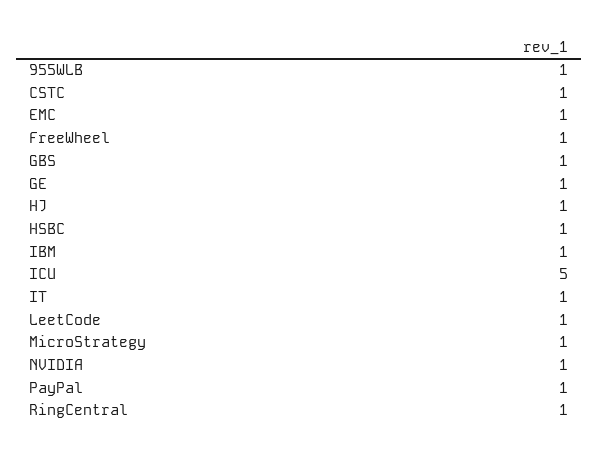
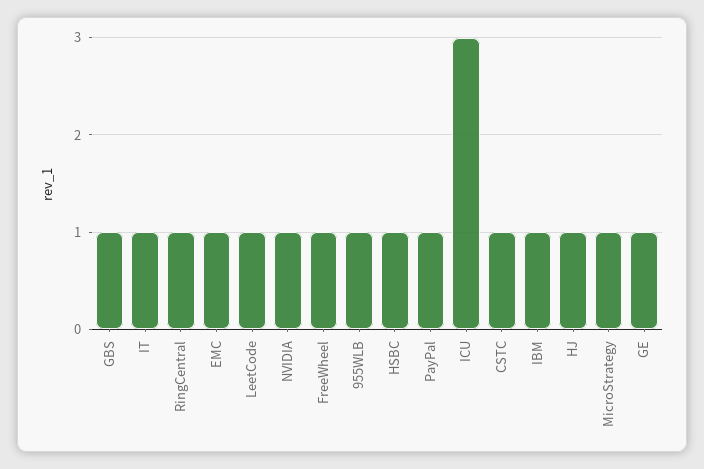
  {
    "955WLB": 1,
    "CSTC": 1,
    "EMC": 1,
    "FreeWheel": 1,
    "GBS": 1,
    "GE": 1,
    "HJ": 1,
    "HSBC": 1,
    "IBM": 1,
-   "ICU": 5,
+   "ICU": 3,
    "IT": 1,
    "LeetCode": 1,
    "MicroStrategy": 1,
    "NVIDIA": 1,
    "PayPal": 1,
    "RingCentral": 1
  }

